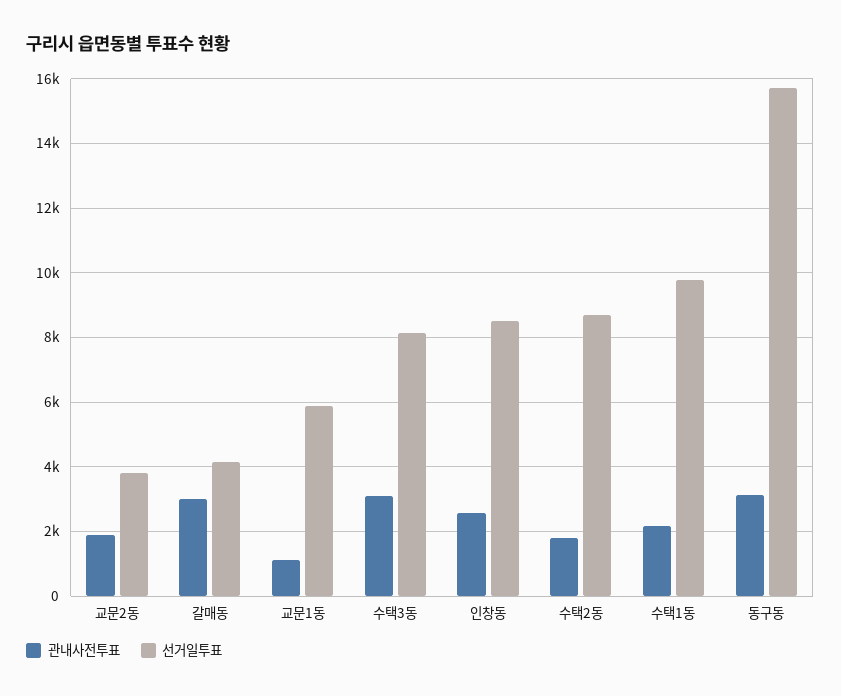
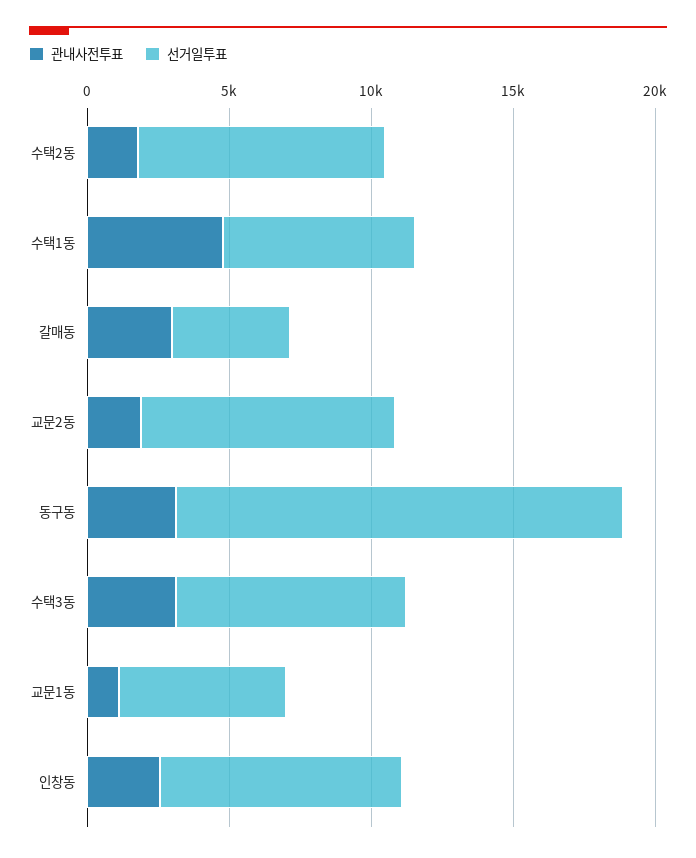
  {
    "관내사전투표": {
      "교문2동": 1800,
      "갈매동": 3000,
      "교문1동": 1200,
      "수택3동": 3200,
      "인창동": 2600,
      "수택2동": 1800,
-     "수택1동": 2200,
+     "수택1동": 5000,
      "동구동": 3200
    },
    "선거일투표": {
-     "교문2동": 3800,
+     "교문2동": 9000,
      "갈매동": 4200,
      "교문1동": 5800,
      "수택3동": 8200,
      "인창동": 8600,
      "수택2동": 8600,
-     "수택1동": 9800,
+     "수택1동": 7000,
      "동구동": 15800
    }
  }

